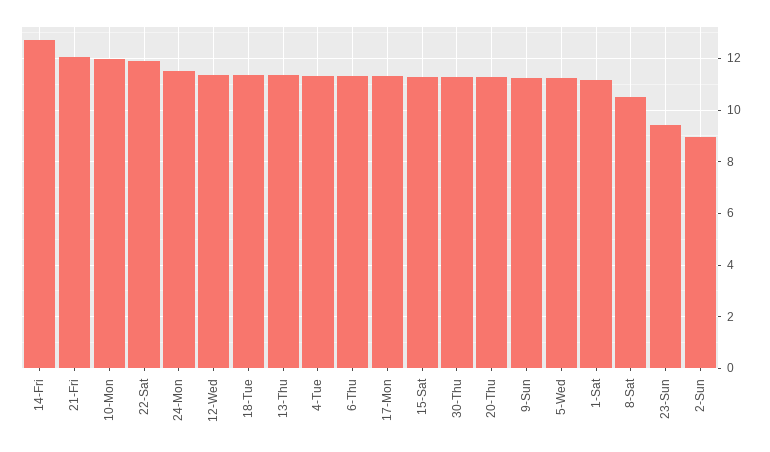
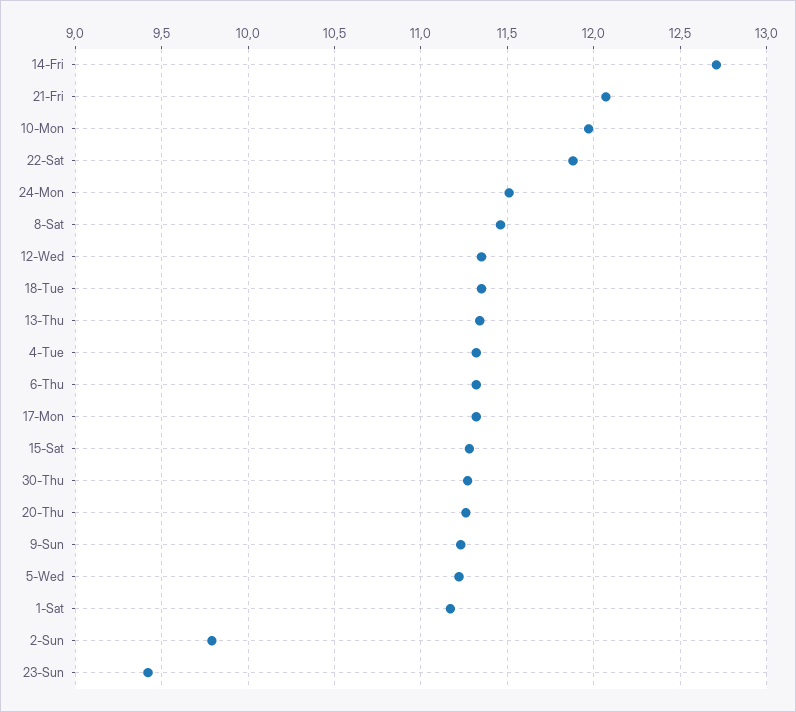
  {
    "14-Fri": 12.7,
    "21-Fri": 12.05,
    "10-Mon": 11.95,
    "22-Sat": 11.9,
    "24-Mon": 11.5,
    "12-Wed": 11.35,
    "18-Tue": 11.35,
    "13-Thu": 11.35,
    "4-Tue": 11.3,
    "6-Thu": 11.3,
    "17-Mon": 11.3,
    "15-Sat": 11.3,
    "30-Thu": 11.25,
    "20-Thu": 11.25,
    "9-Sun": 11.25,
    "5-Wed": 11.2,
    "1-Sat": 11.15,
-   "8-Sat": 10.5,
+   "8-Sat": 11.45,
    "23-Sun": 9.4,
-   "2-Sun": 9
+   "2-Sun": 9.8
  }

